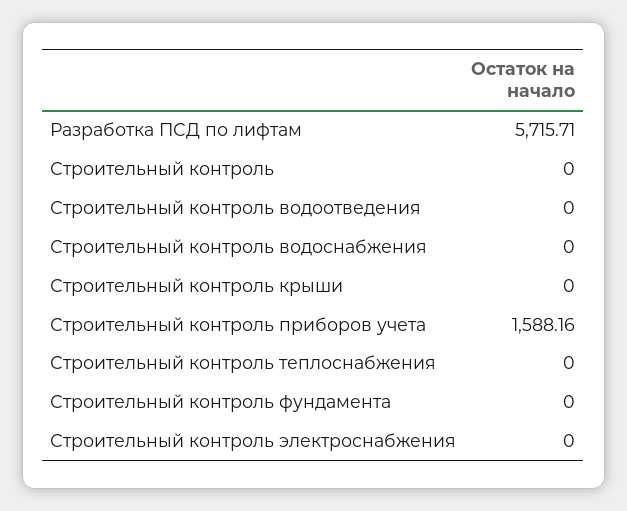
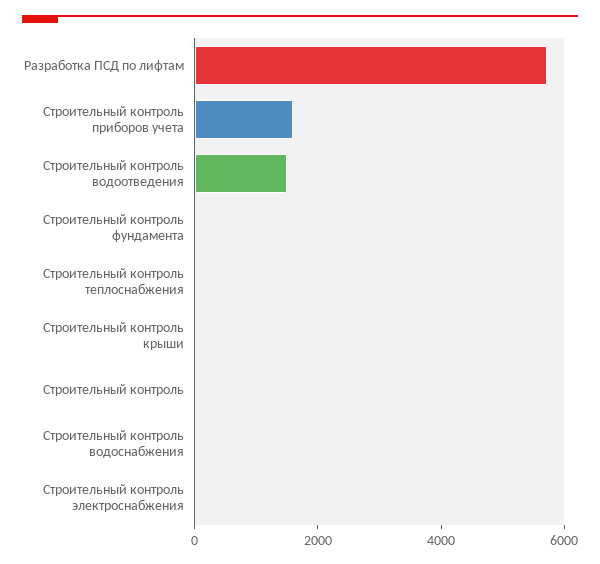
  {
    "Разработка ПСД по лифтам": 5715.71,
    "Строительный контроль": 0,
-   "Строительный контроль водоотведения": 0,
+   "Строительный контроль водоотведения": 1500,
    "Строительный контроль водоснабжения": 0,
    "Строительный контроль крыши": 0,
    "Строительный контроль приборов учета": 1588.16,
    "Строительный контроль теплоснабжения": 0,
    "Строительный контроль фундамента": 0,
    "Строительный контроль электроснабжения": 0
  }

